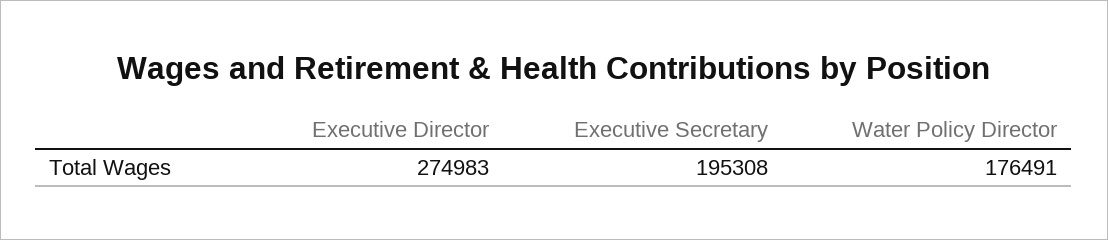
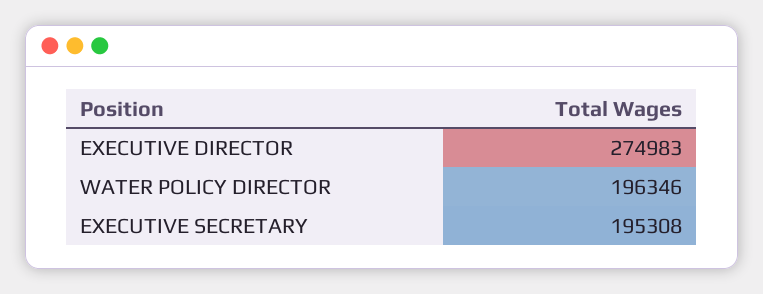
  {
    "Executive Director": 274983,
    "Executive Secretary": 195308,
-   "Water Policy Director": 176491
+   "Water Policy Director": 196346
  }

